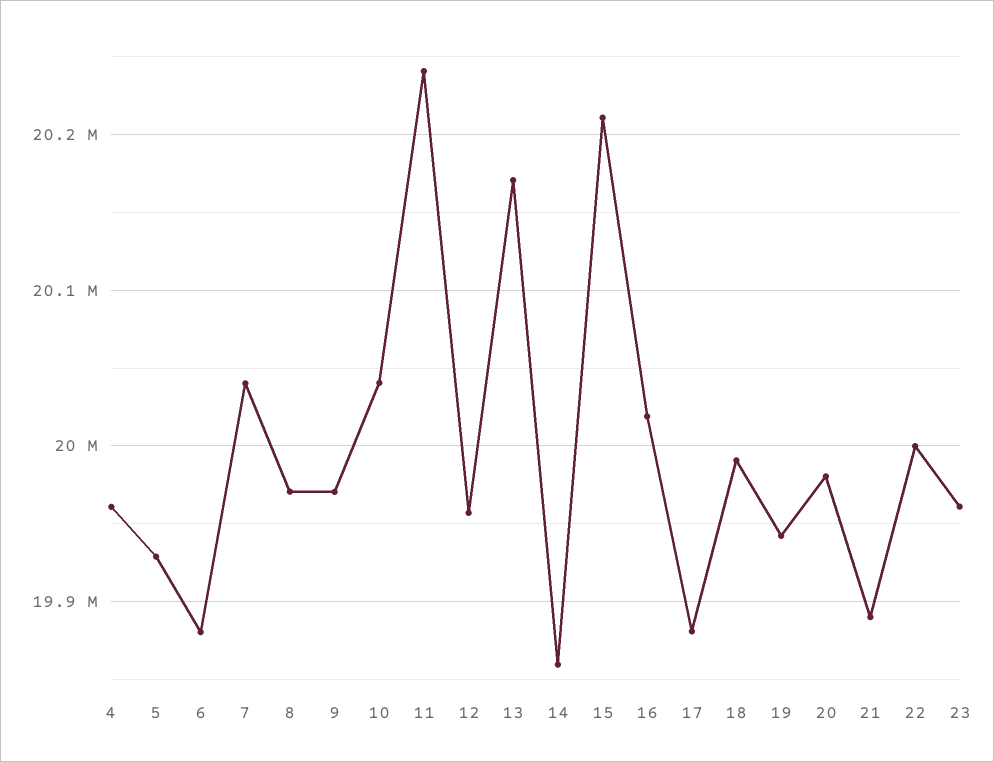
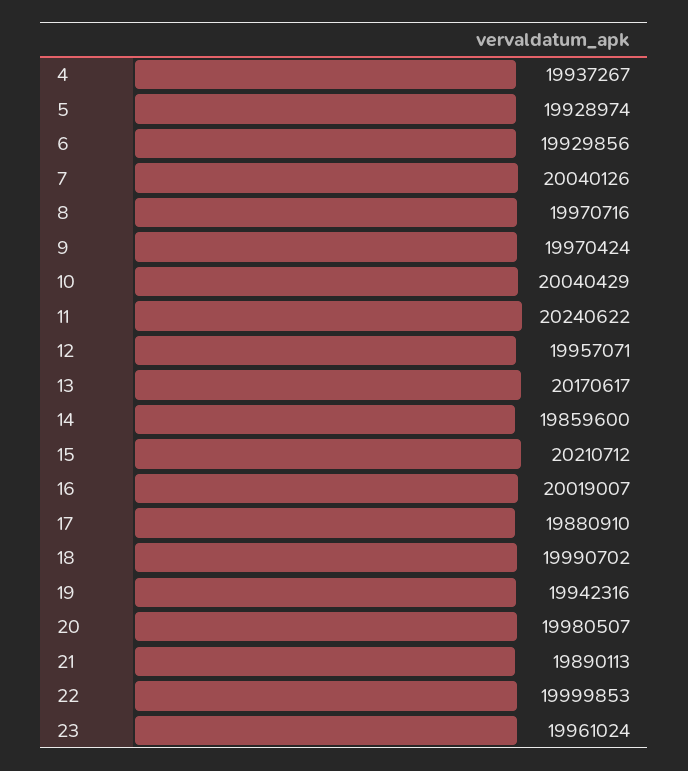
  {
-   "4": 19960000,
+   "4": 19937267,
    "5": 19928974,
-   "6": 19880000,
+   "6": 19929856,
    "7": 20040126,
    "8": 19970716,
    "9": 19970424,
    "10": 20040429,
    "11": 20240622,
    "12": 19957071,
    "13": 20170617,
    "14": 19859600,
    "15": 20210712,
    "16": 20019007,
    "17": 19880910,
    "18": 19990702,
    "19": 19942316,
    "20": 19980507,
    "21": 19890113,
    "22": 19999853,
    "23": 19961024
  }

